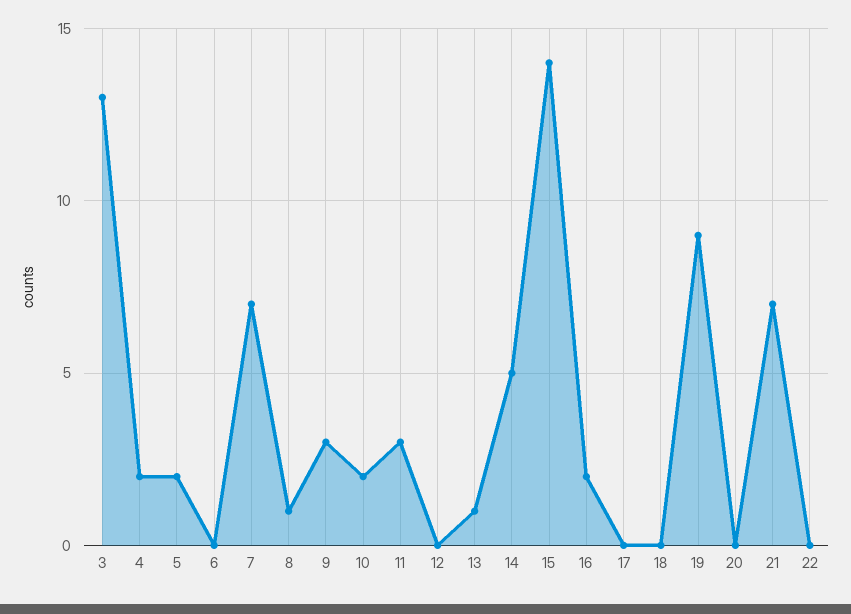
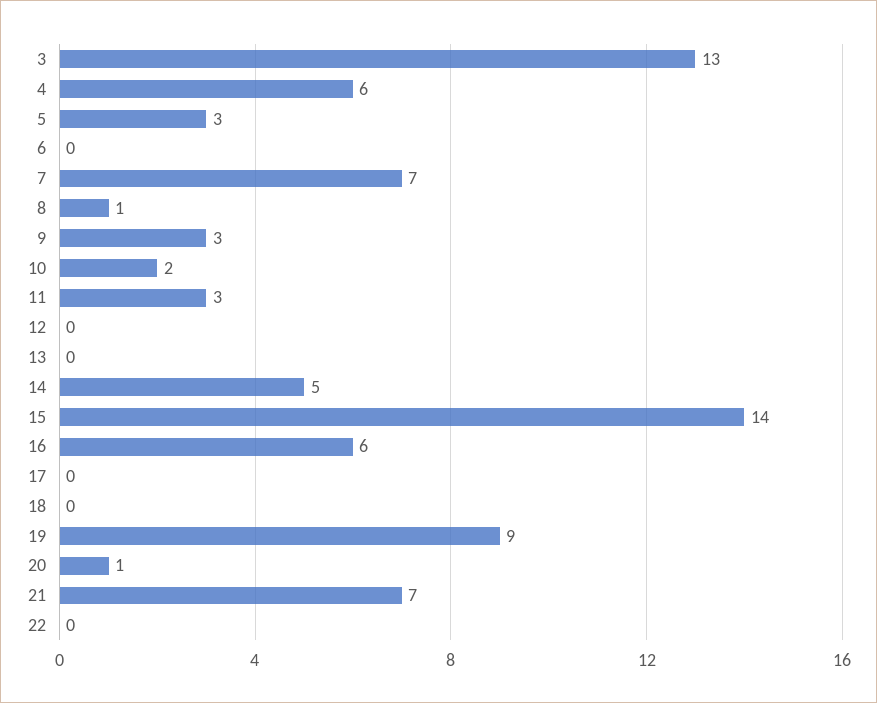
  {
    "3": 13,
-   "4": 2,
+   "4": 6,
-   "5": 2,
+   "5": 3,
    "6": 0,
    "7": 7,
    "8": 1,
    "9": 3,
    "10": 2,
    "11": 3,
    "12": 0,
-   "13": 1,
+   "13": 0,
    "14": 5,
    "15": 14,
-   "16": 2,
+   "16": 6,
    "17": 0,
    "18": 0,
    "19": 9,
-   "20": 0,
+   "20": 1,
    "21": 7,
    "22": 0
  }

